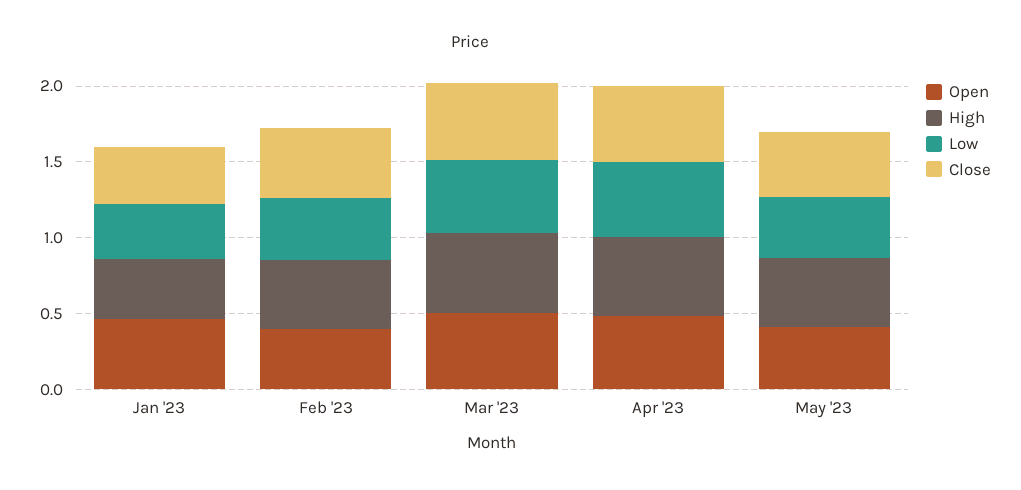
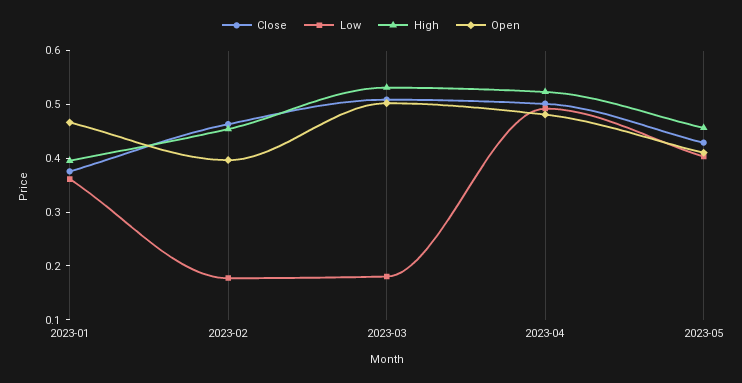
  {
    "Open": {
      "Jan '23": 0.46,
      "Feb '23": 0.4,
      "Mar '23": 0.5,
      "Apr '23": 0.48,
      "May '23": 0.42
    },
    "High": {
      "Jan '23": 0.4,
      "Feb '23": 0.46,
      "Mar '23": 0.54,
      "Apr '23": 0.52,
      "May '23": 0.46
    },
    "Low": {
      "Jan '23": 0.36,
-     "Feb '23": 0.4,
+     "Feb '23": 0.18,
-     "Mar '23": 0.5,
+     "Mar '23": 0.18,
      "Apr '23": 0.5,
      "May '23": 0.4
    },
    "Close": {
      "Jan '23": 0.38,
      "Feb '23": 0.46,
      "Mar '23": 0.5,
      "Apr '23": 0.5,
      "May '23": 0.42
    }
  }

